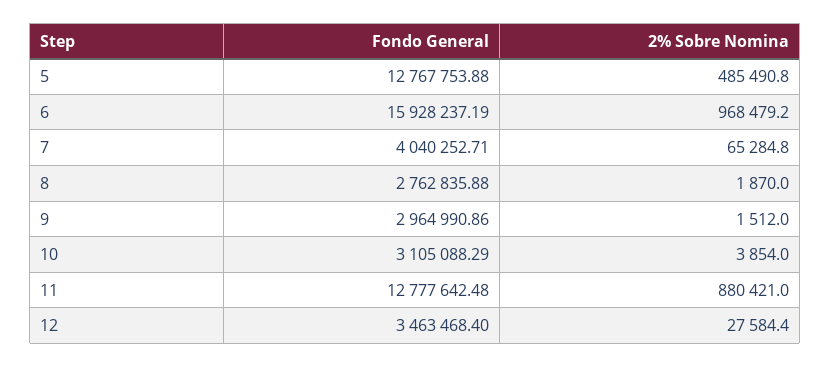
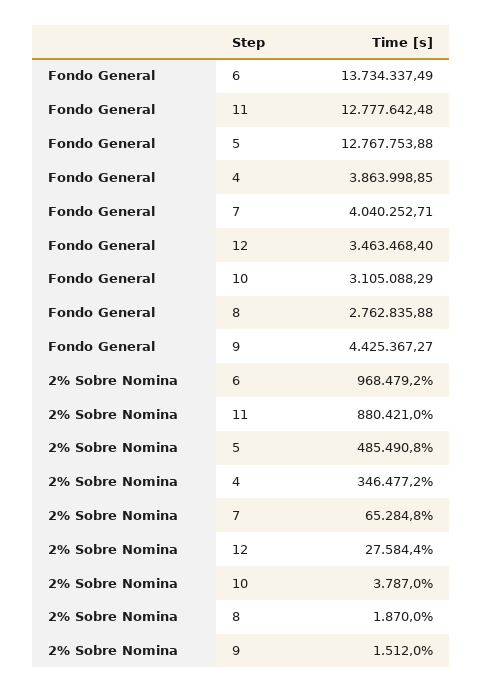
  {
    "Fondo General": {
      "5": 12767753.88,
-     "6": 15928237.19,
+     "6": 13734337.49,
      "7": 4040252.71,
      "8": 2762835.88,
-     "9": 2964990.86,
+     "9": 4425367.27,
      "10": 3105088.29,
      "11": 12777642.48,
-     "12": 3463468.4
+     "12": 3463468.4,
+     "4": 3863998.85
    },
    "2% Sobre Nomina": {
      "5": 485490.8,
      "6": 968479.2,
      "7": 65284.8,
      "8": 1870,
      "9": 1512,
-     "10": 3854,
+     "10": 3787,
      "11": 880421,
-     "12": 27584.4
+     "12": 27584.4,
+     "4": 346477.2
    }
  }

